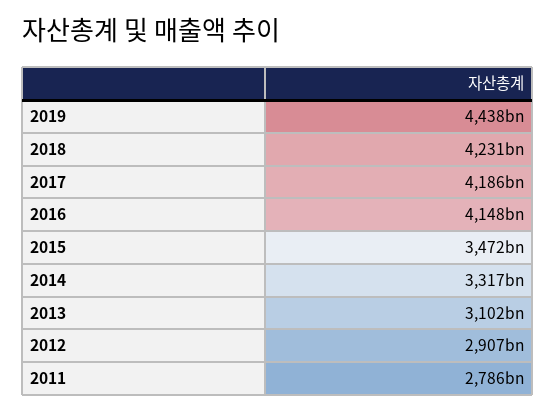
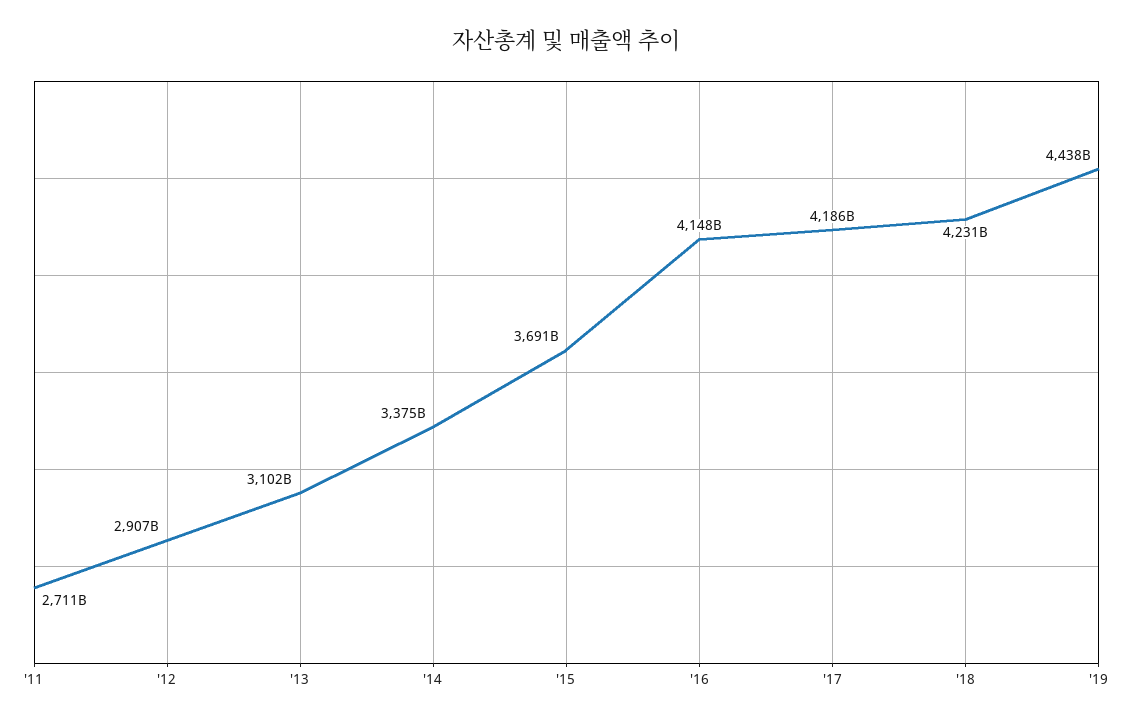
  {
    "2019": 4438000000000,
    "2018": 4231000000000,
    "2017": 4186000000000,
    "2016": 4148000000000,
-   "2015": 3472000000000,
+   "2015": 3691000000000,
-   "2014": 3317000000000,
+   "2014": 3375000000000,
    "2013": 3102000000000,
    "2012": 2907000000000,
-   "2011": 2786000000000
+   "2011": 2711000000000
  }

